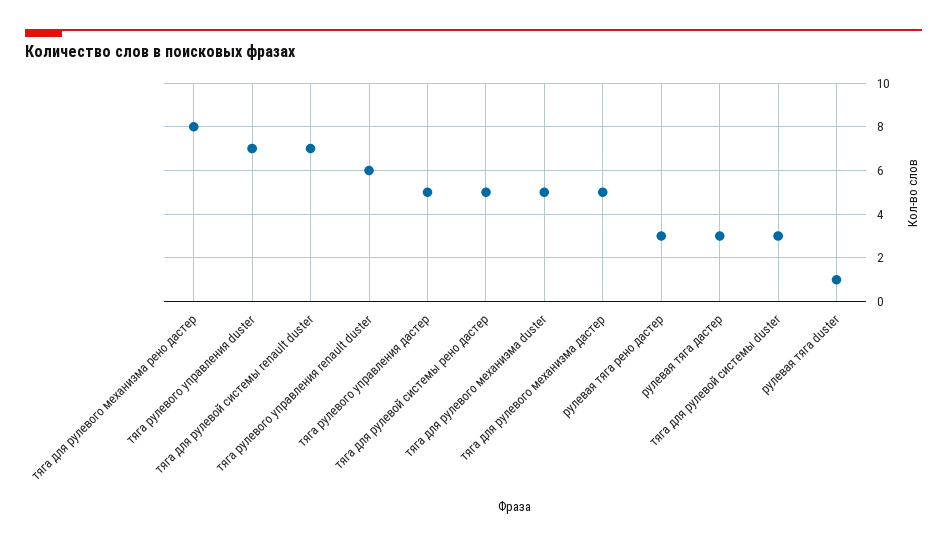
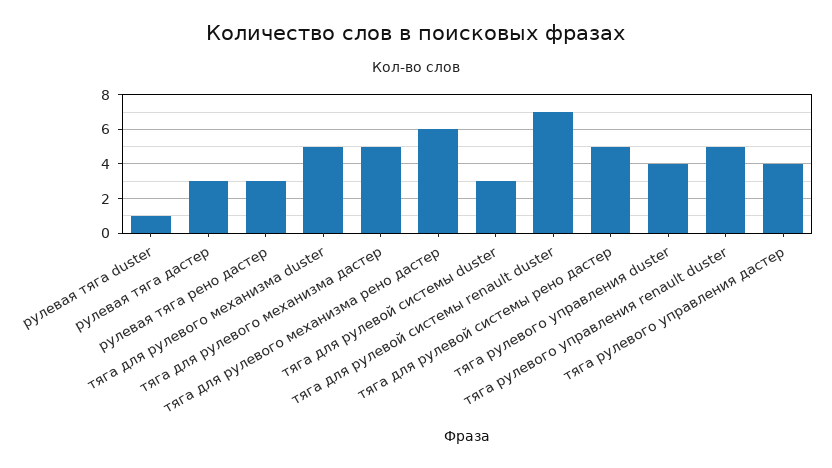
  {
-   "тяга для рулевого механизма рено дастер": 8,
+   "тяга для рулевого механизма рено дастер": 6,
-   "тяга рулевого управления duster": 7,
+   "тяга рулевого управления duster": 4,
    "тяга для рулевой системы renault duster": 7,
-   "тяга рулевого управления renault duster": 6,
+   "тяга рулевого управления renault duster": 5,
-   "тяга рулевого управления дастер": 5,
+   "тяга рулевого управления дастер": 4,
    "тяга для рулевой системы рено дастер": 5,
    "тяга для рулевого механизма duster": 5,
    "тяга для рулевого механизма дастер": 5,
    "рулевая тяга рено дастер": 3,
    "рулевая тяга дастер": 3,
    "тяга для рулевой системы duster": 3,
    "рулевая тяга duster": 1
  }

